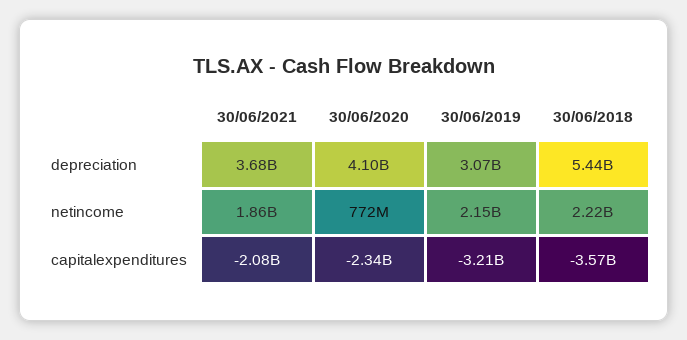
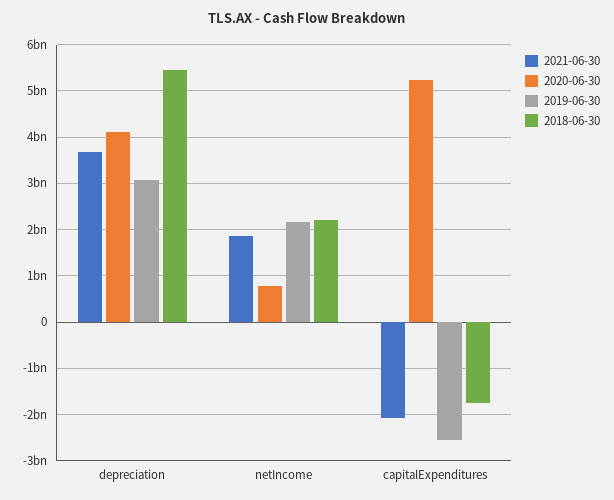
  {
    "30/06/2021": {
      "depreciation": 3680000000,
      "netincome": 1860000000,
      "capitalexpenditures": -2080000000
    },
    "30/06/2020": {
      "depreciation": 4100000000,
      "netincome": 772000000,
-     "capitalexpenditures": -2340000000
+     "capitalexpenditures": 5200000000
    },
    "30/06/2019": {
      "depreciation": 3070000000,
      "netincome": 2150000000,
-     "capitalexpenditures": -3210000000
+     "capitalexpenditures": -2600000000
    },
    "30/06/2018": {
      "depreciation": 5440000000,
      "netincome": 2220000000,
-     "capitalexpenditures": -3570000000
+     "capitalexpenditures": -1800000000
    }
  }

